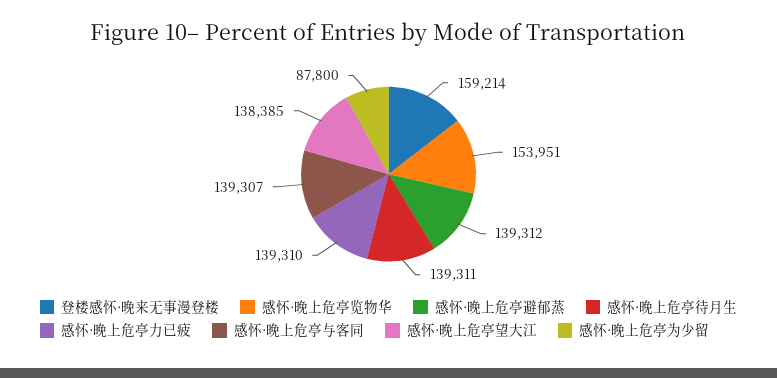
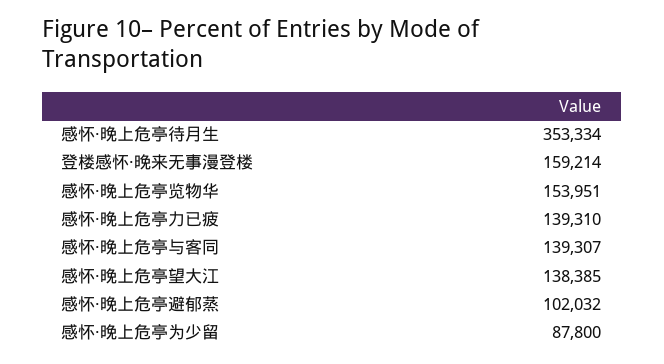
  {
    "登楼感怀·晚来无事漫登楼": 159214,
    "感怀·晚上危亭览物华": 153951,
-   "感怀·晚上危亭避郁蒸": 139312,
+   "感怀·晚上危亭避郁蒸": 102032,
-   "感怀·晚上危亭待月生": 139311,
+   "感怀·晚上危亭待月生": 353334,
    "感怀·晚上危亭力已疲": 139310,
    "感怀·晚上危亭与客同": 139307,
    "感怀·晚上危亭望大江": 138385,
    "感怀·晚上危亭为少留": 87800
  }

